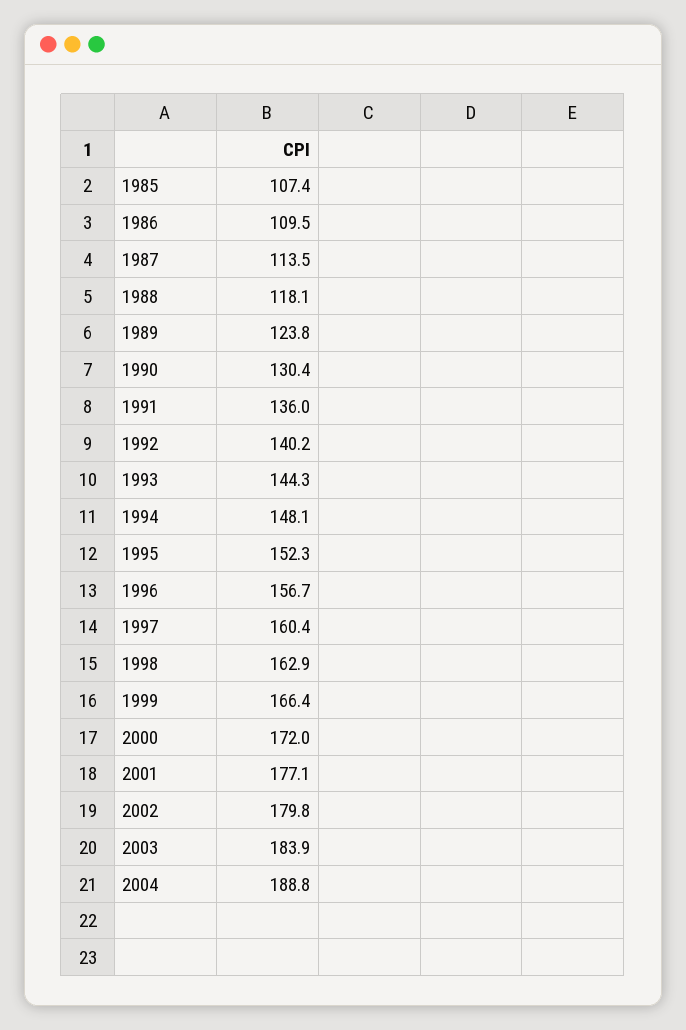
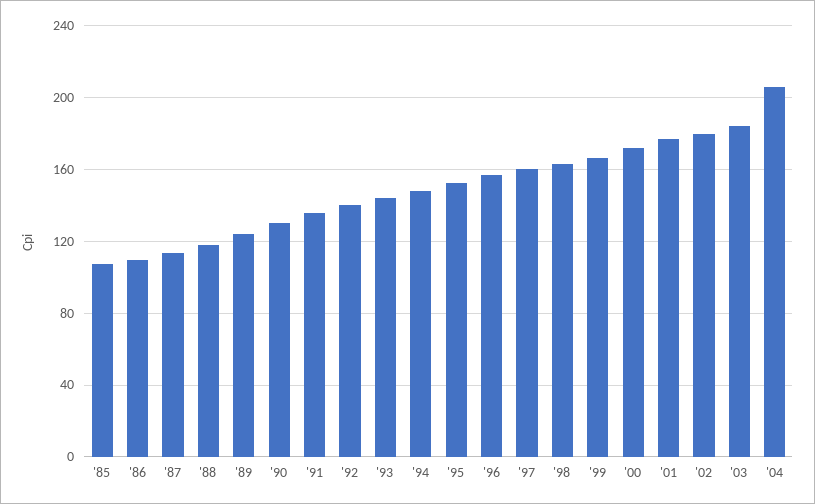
  {
    "1985": 107.4,
    "1986": 109.5,
    "1987": 113.5,
    "1988": 118.1,
    "1989": 123.8,
    "1990": 130.4,
    "1991": 136,
    "1992": 140.2,
    "1993": 144.3,
    "1994": 148.1,
    "1995": 152.3,
    "1996": 156.7,
    "1997": 160.4,
    "1998": 162.9,
    "1999": 166.4,
    "2000": 172,
    "2001": 177.1,
    "2002": 179.8,
    "2003": 183.9,
-   "2004": 188.8
+   "2004": 205
  }

